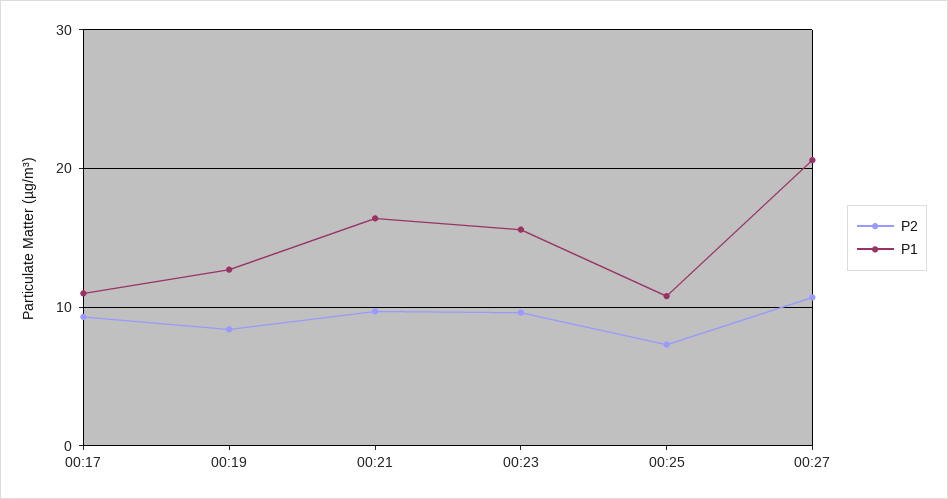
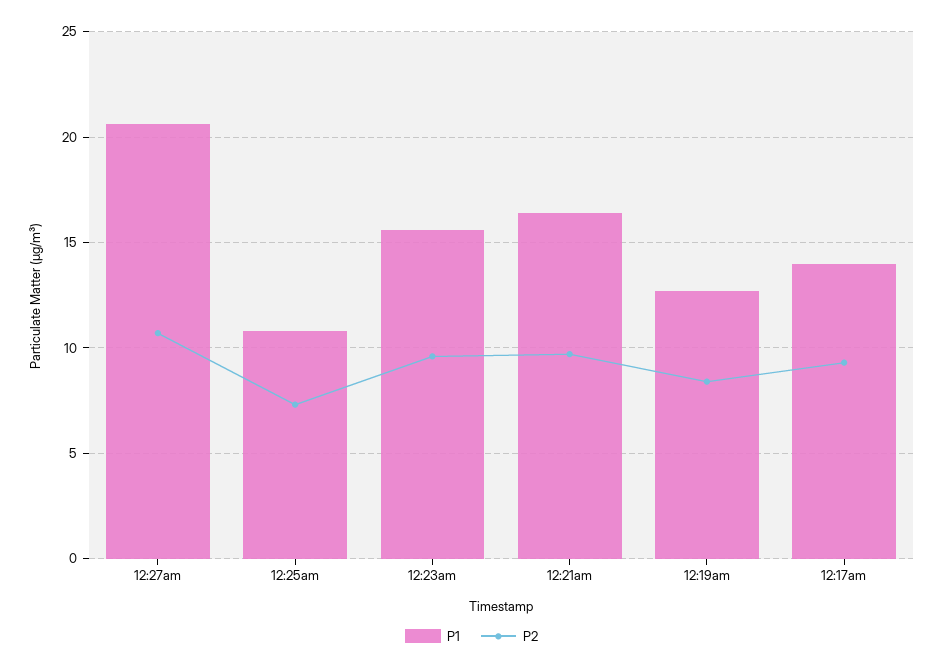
  {
    "P2": {
      "00:17": 9.5,
      "00:19": 8.5,
      "00:21": 9.5,
      "00:23": 9.5,
      "00:25": 7.5,
      "00:27": 10.5
    },
    "P1": {
-     "00:17": 11,
+     "00:17": 14,
      "00:19": 12.5,
      "00:21": 16.5,
      "00:23": 15.5,
      "00:25": 11,
      "00:27": 20.5
    }
  }

